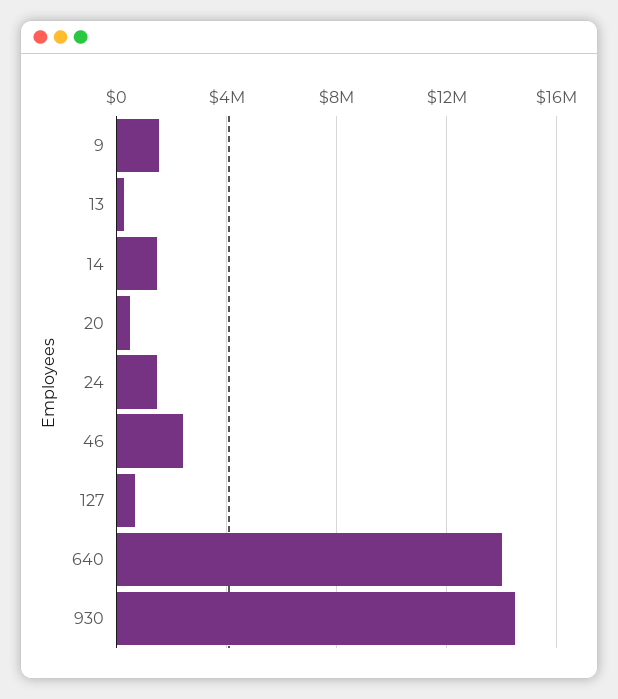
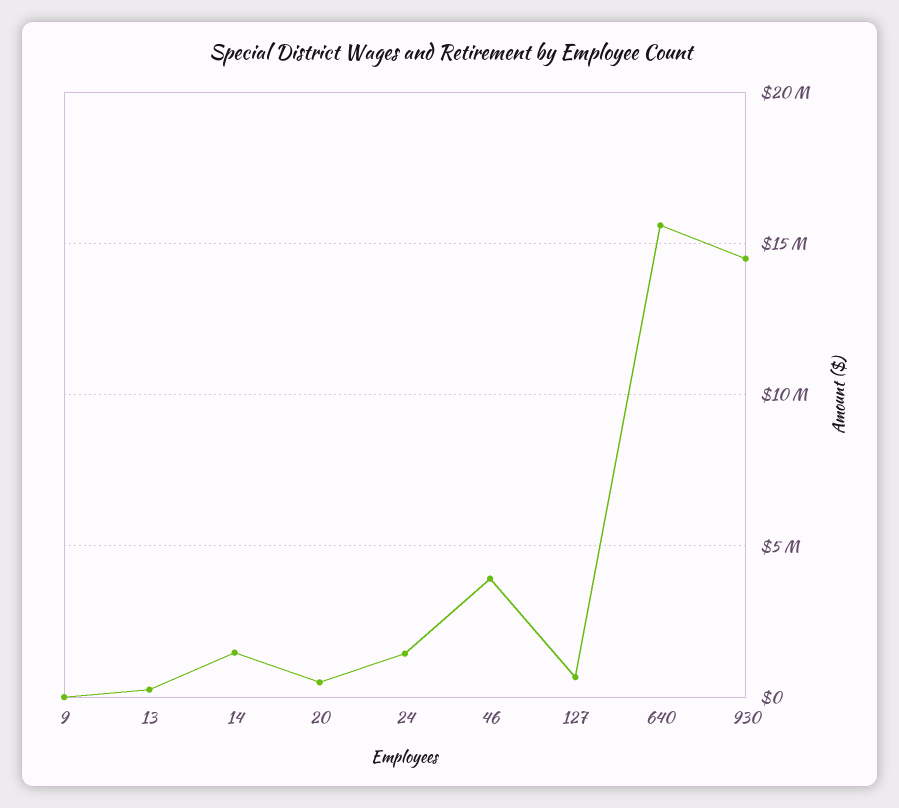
  {
-   "9": 1500000,
+   "9": 0,
    "13": 0,
    "14": 1500000,
    "20": 500000,
    "24": 1500000,
-   "46": 2500000,
+   "46": 4000000,
    "127": 500000,
-   "640": 14000000,
+   "640": 15500000,
    "930": 14500000
  }

